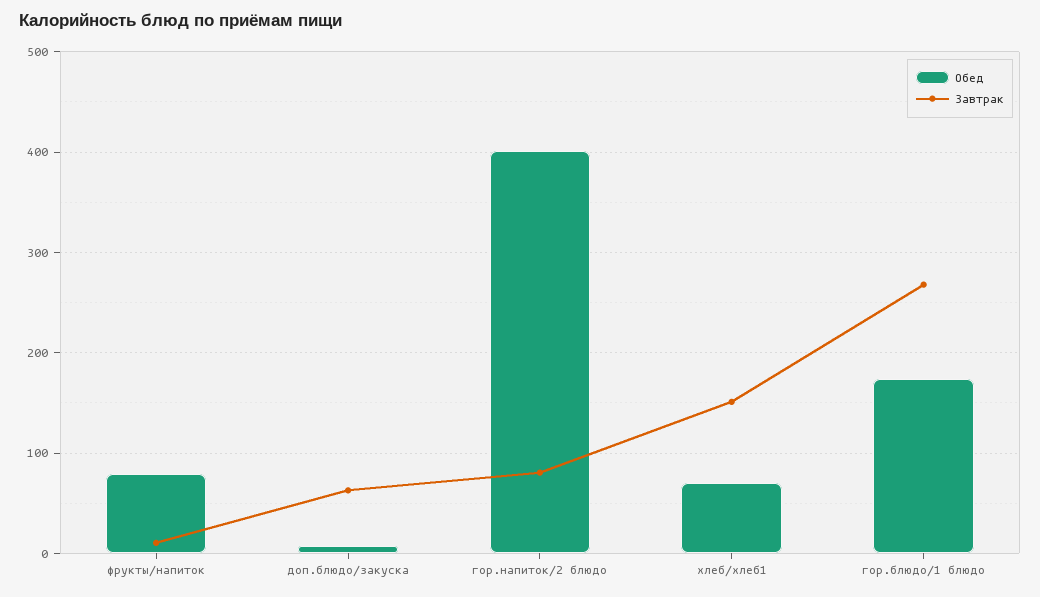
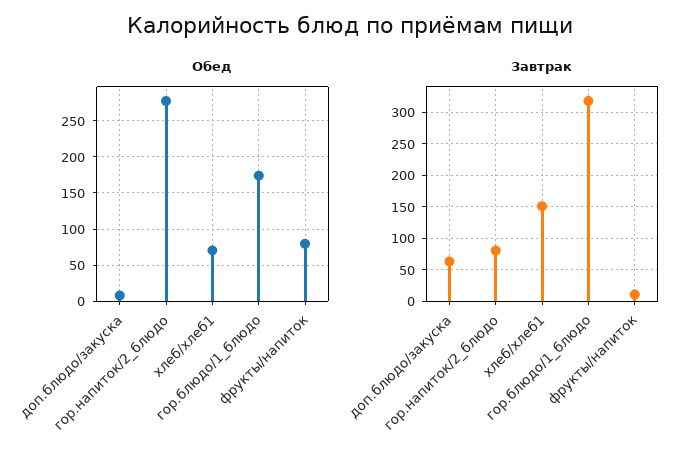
  {
    "Обед": {
      "фрукты/напиток": 80,
      "доп.блюдо/закуска": 10,
-     "гор.напиток/2 блюдо": 400,
+     "гор.напиток/2 блюдо": 280,
      "хлеб/хлеб1": 70,
      "гор.блюдо/1 блюдо": 170
    },
    "Завтрак": {
      "фрукты/напиток": 10,
      "доп.блюдо/закуска": 60,
      "гор.напиток/2 блюдо": 80,
      "хлеб/хлеб1": 150,
-     "гор.блюдо/1 блюдо": 270
+     "гор.блюдо/1 блюдо": 320
    }
  }

